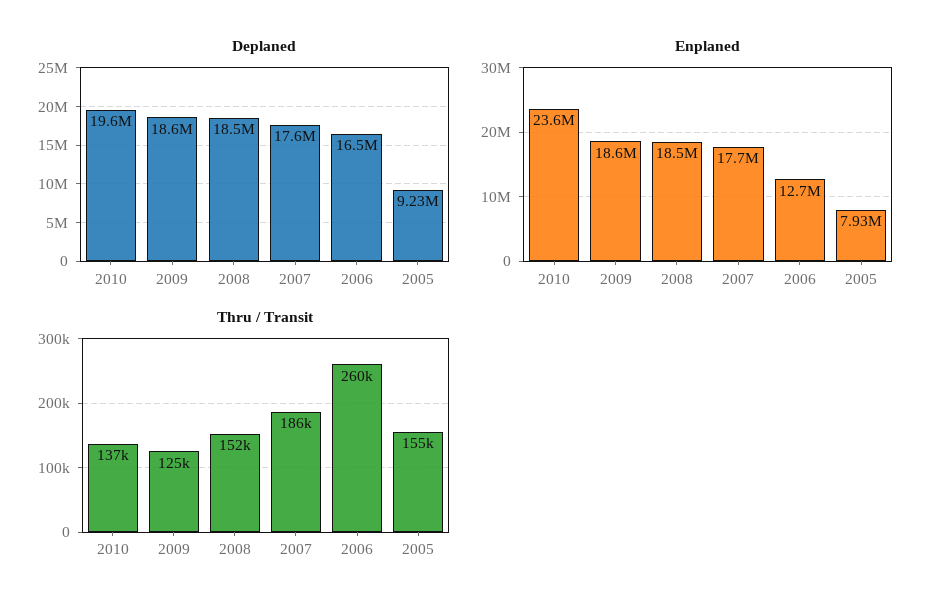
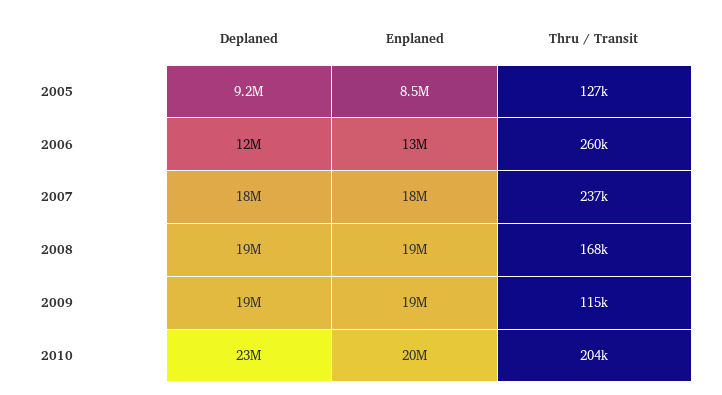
  {
    "Deplaned": {
-     "2010": 19600000,
+     "2010": 23000000,
      "2009": 18600000,
      "2008": 18500000,
      "2007": 17600000,
-     "2006": 16500000,
+     "2006": 12000000,
      "2005": 9230000
    },
    "Enplaned": {
-     "2010": 23600000,
+     "2010": 20000000,
      "2009": 18600000,
      "2008": 18500000,
      "2007": 17700000,
      "2006": 12700000,
-     "2005": 7930000
+     "2005": 8500000
    },
    "Thru / Transit": {
-     "2010": 137000,
+     "2010": 204000,
-     "2009": 125000,
+     "2009": 115000,
-     "2008": 152000,
+     "2008": 168000,
-     "2007": 186000,
+     "2007": 237000,
      "2006": 260000,
-     "2005": 155000
+     "2005": 127000
    }
  }

